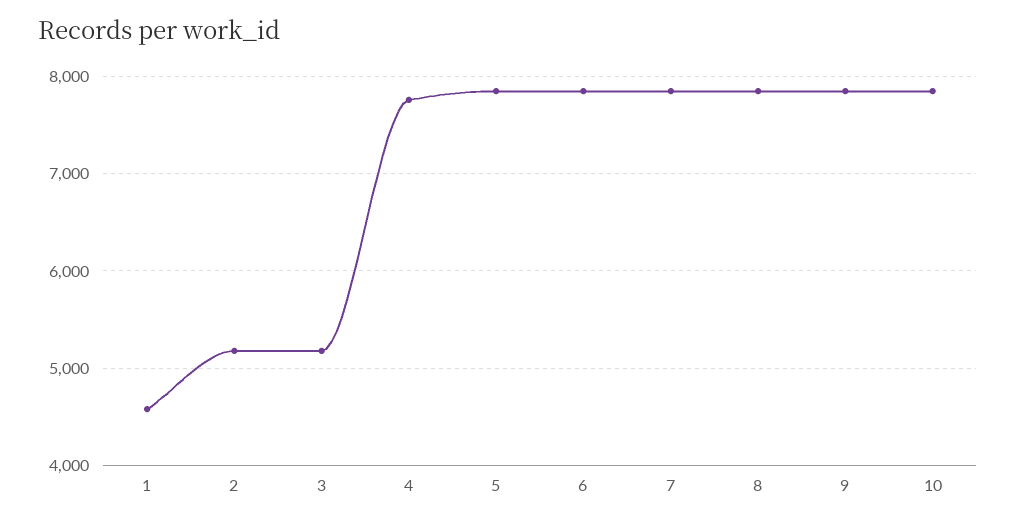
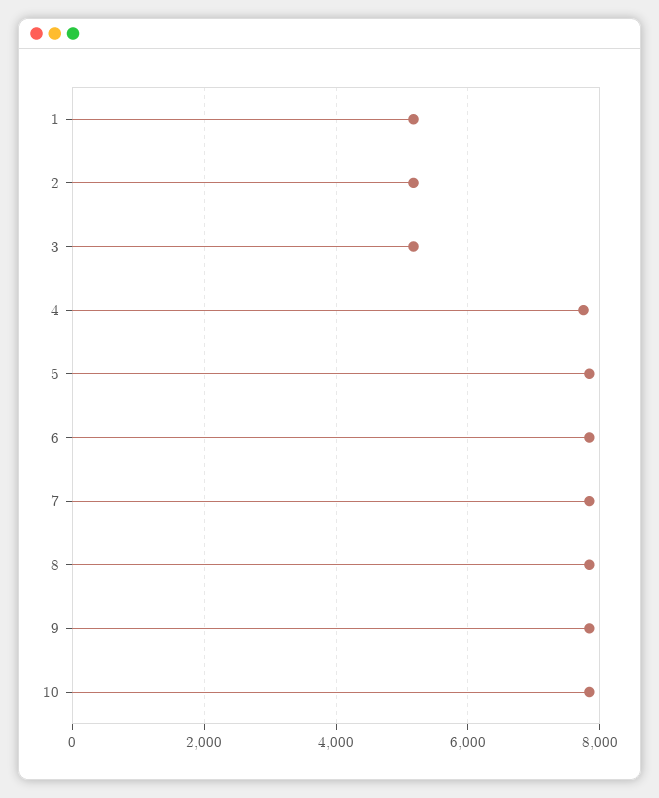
  {
-   "1": 4600,
+   "1": 5200,
    "2": 5200,
    "3": 5200,
    "4": 7800,
    "5": 7800,
    "6": 7800,
    "7": 7800,
    "8": 7800,
    "9": 7800,
    "10": 7800
  }

